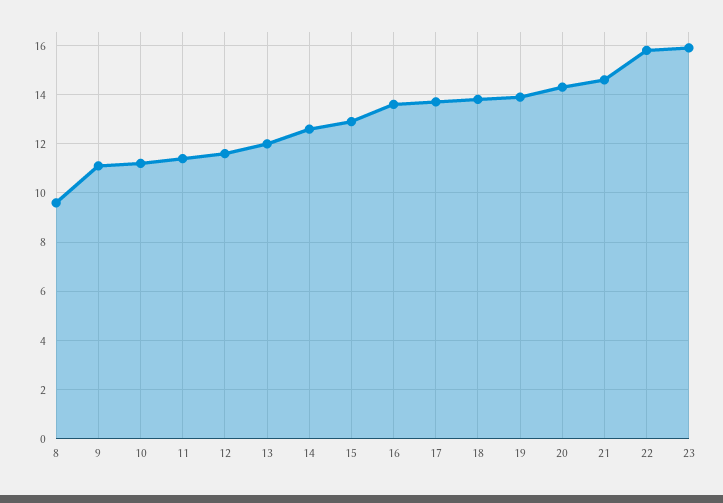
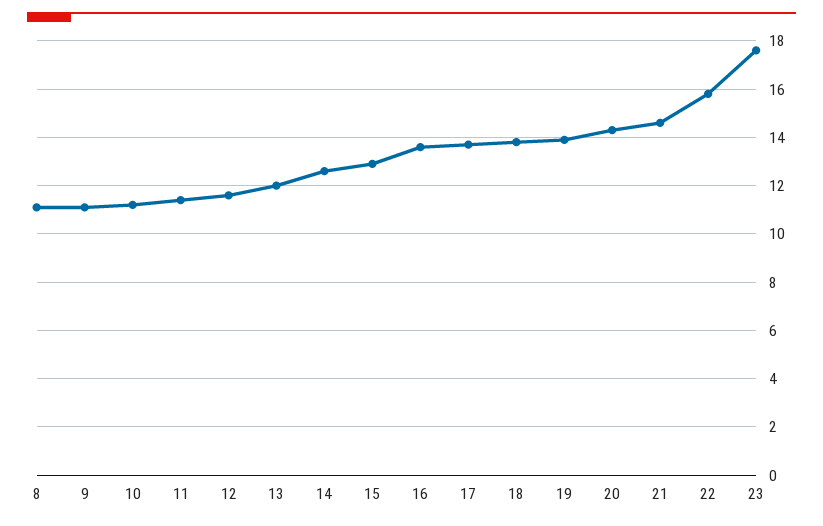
  {
-   "8": 9.5,
+   "8": 11,
    "9": 11,
    "10": 11,
    "11": 11.5,
    "12": 11.5,
    "13": 12,
    "14": 12.5,
    "15": 13,
    "16": 13.5,
    "17": 13.5,
    "18": 14,
    "19": 14,
    "20": 14.5,
    "21": 14.5,
    "22": 16,
-   "23": 16
+   "23": 17.5
  }

